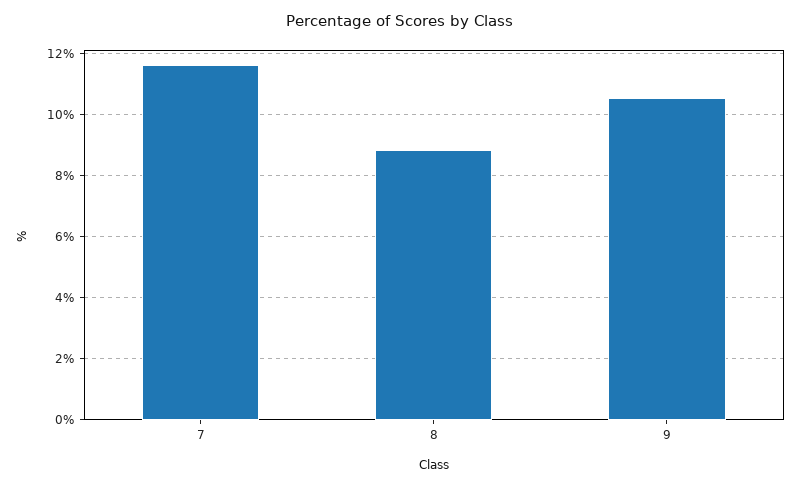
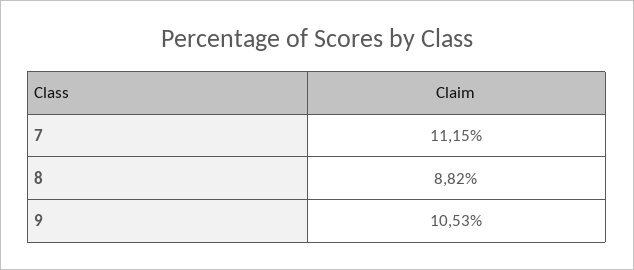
  {
-   "7": 11.6,
+   "7": 11.15,
    "8": 8.82,
    "9": 10.53
  }

